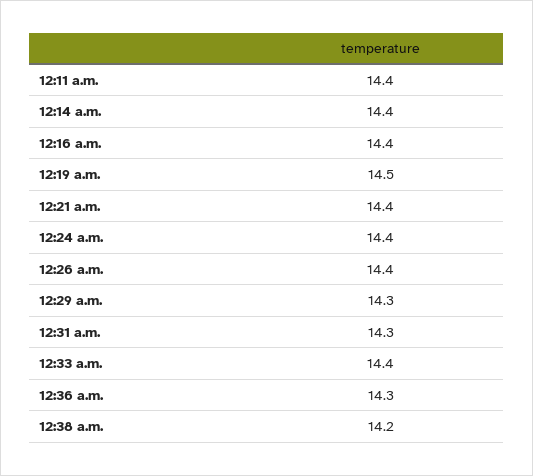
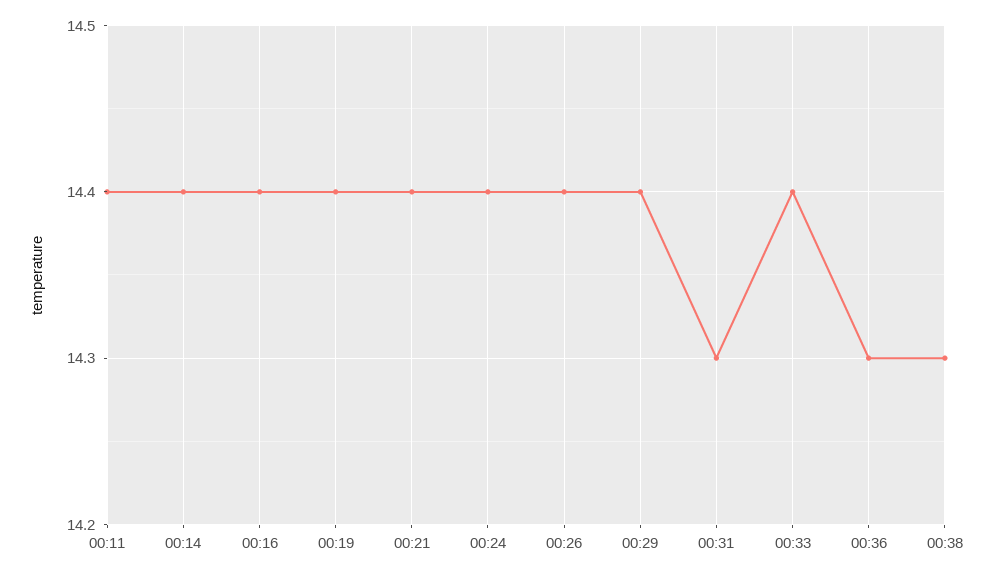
  {
    "12:11 a.m.": 14.4,
    "12:14 a.m.": 14.4,
    "12:16 a.m.": 14.4,
-   "12:19 a.m.": 14.5,
+   "12:19 a.m.": 14.4,
    "12:21 a.m.": 14.4,
    "12:24 a.m.": 14.4,
    "12:26 a.m.": 14.4,
-   "12:29 a.m.": 14.3,
+   "12:29 a.m.": 14.4,
    "12:31 a.m.": 14.3,
    "12:33 a.m.": 14.4,
    "12:36 a.m.": 14.3,
-   "12:38 a.m.": 14.2
+   "12:38 a.m.": 14.3
  }

